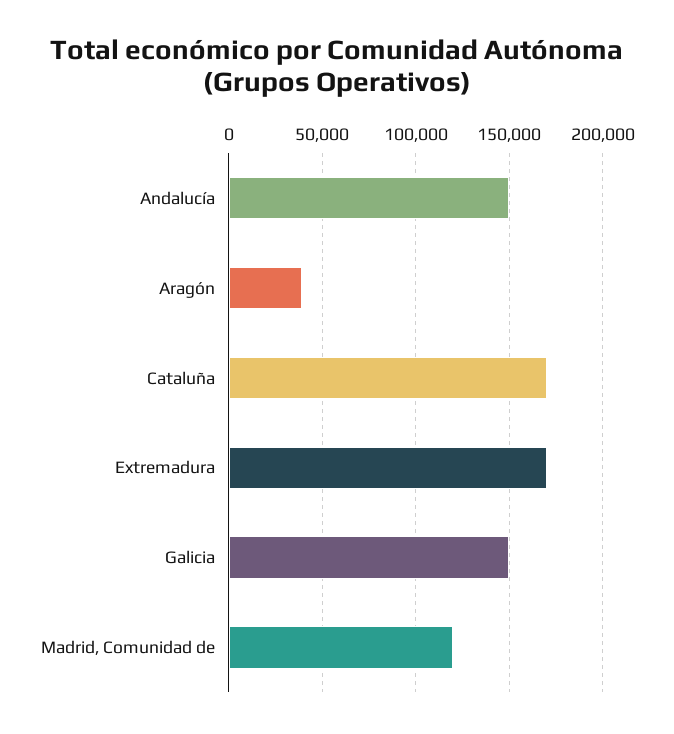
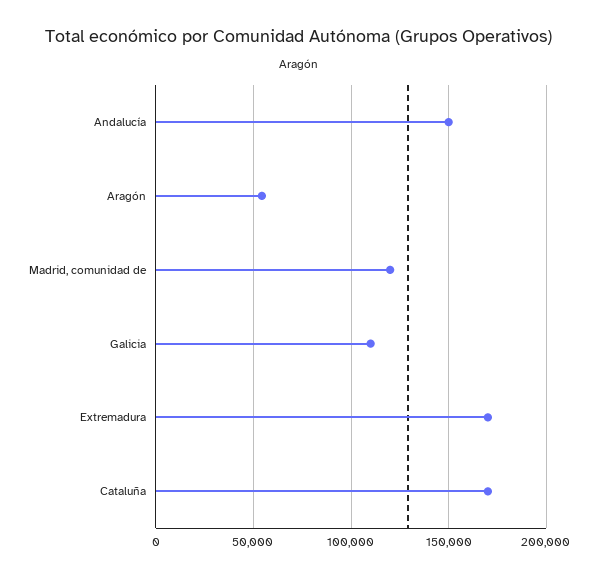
  {
    "Andalucía": 150000,
-   "Aragón": 40000,
+   "Aragón": 55000,
    "Cataluña": 170000,
    "Extremadura": 170000,
-   "Galicia": 150000,
+   "Galicia": 110000,
    "Madrid, Comunidad de": 120000
  }

